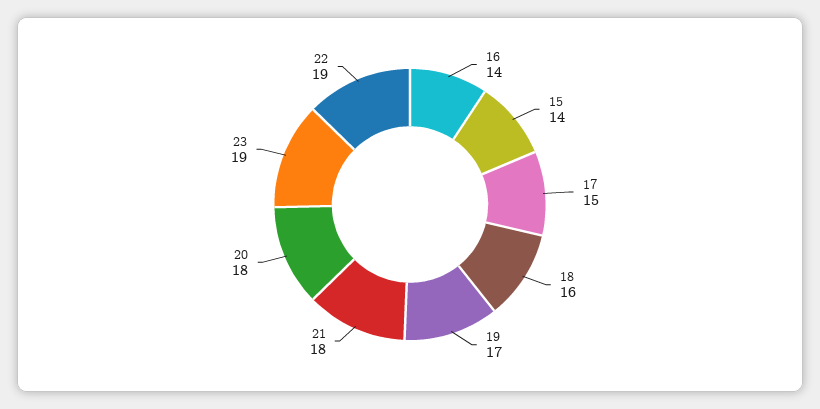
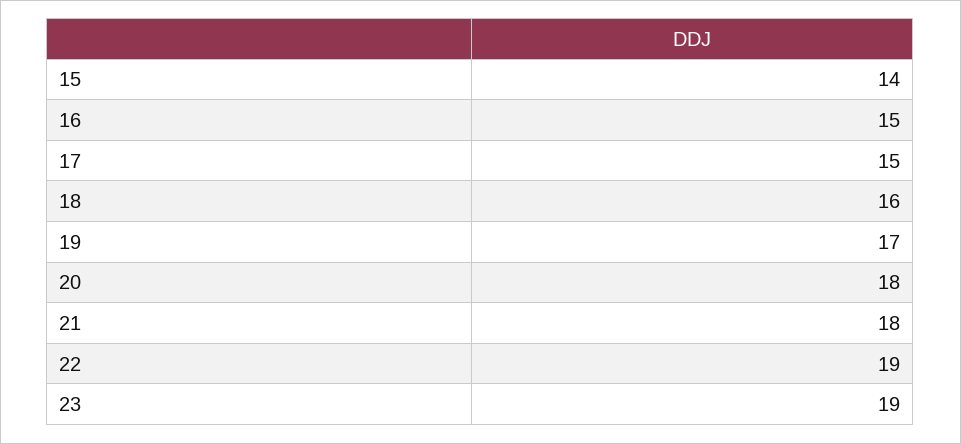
  {
-   "16": 14,
+   "16": 15,
    "15": 14,
    "17": 15,
    "18": 16,
    "19": 17,
    "21": 18,
    "20": 18,
    "23": 19,
    "22": 19
  }

